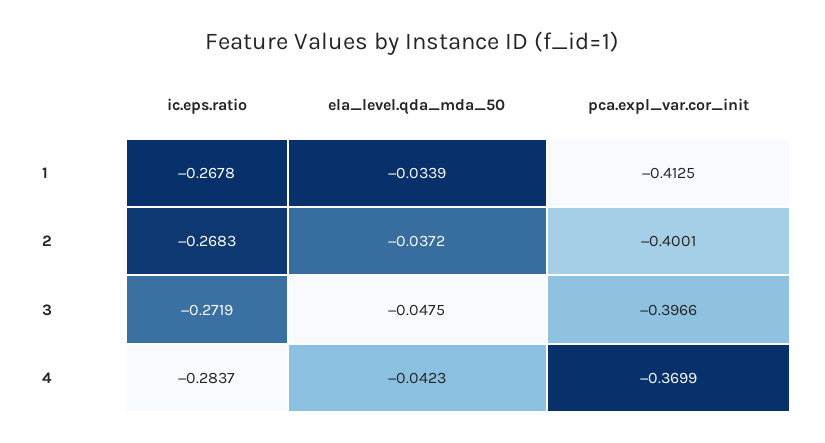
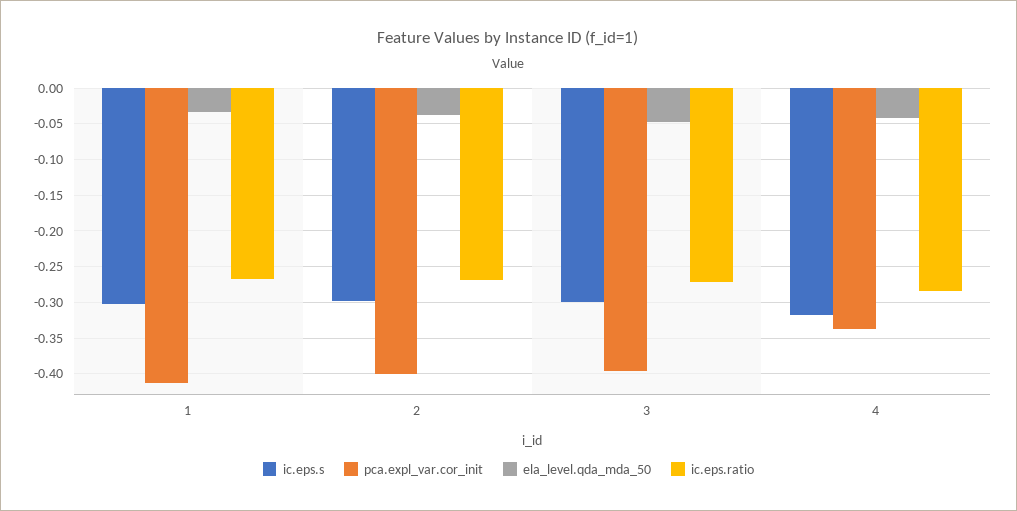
  {
    "ic.eps.ratio": {
      "1": -0.2678,
      "2": -0.2683,
      "3": -0.2719,
      "4": -0.2837
    },
    "ela_level.qda_mda_50": {
      "1": -0.0339,
      "2": -0.0372,
      "3": -0.0475,
      "4": -0.0423
    },
    "pca.expl_var.cor_init": {
      "1": -0.4125,
      "2": -0.4001,
      "3": -0.3966,
-     "4": -0.3699
+     "4": -0.34
-   }
+   },
+   "ic.eps.s": {
+     "1": -0.3,
+     "2": -0.3,
+     "3": -0.3,
+     "4": -0.32
+   }
  }

